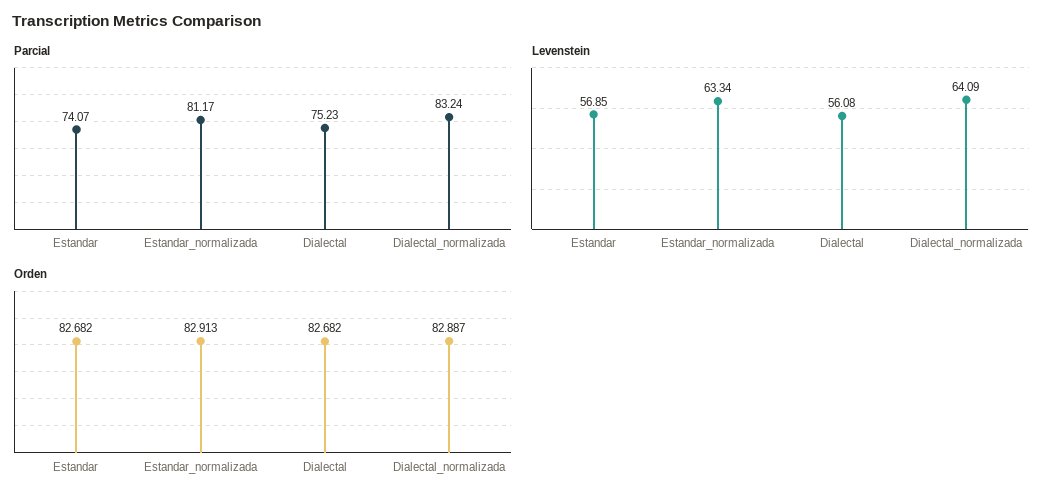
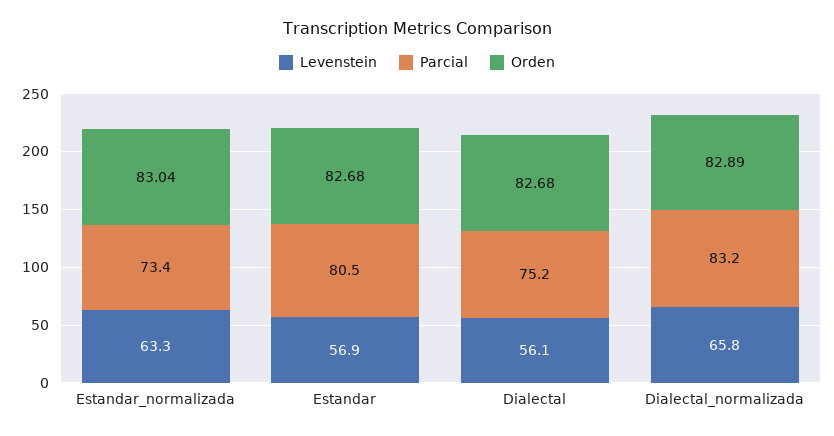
  {
    "Parcial": {
-     "Estandar": 74.07,
+     "Estandar": 80.5,
-     "Estandar_normalizada": 81.17,
+     "Estandar_normalizada": 73.4,
      "Dialectal": 75.23,
      "Dialectal_normalizada": 83.24
    },
    "Levenstein": {
      "Estandar": 56.85,
      "Estandar_normalizada": 63.34,
      "Dialectal": 56.08,
-     "Dialectal_normalizada": 64.09
+     "Dialectal_normalizada": 65.8
    },
    "Orden": {
      "Estandar": 82.682,
-     "Estandar_normalizada": 82.913,
+     "Estandar_normalizada": 83.04,
      "Dialectal": 82.682,
      "Dialectal_normalizada": 82.887
    }
  }

